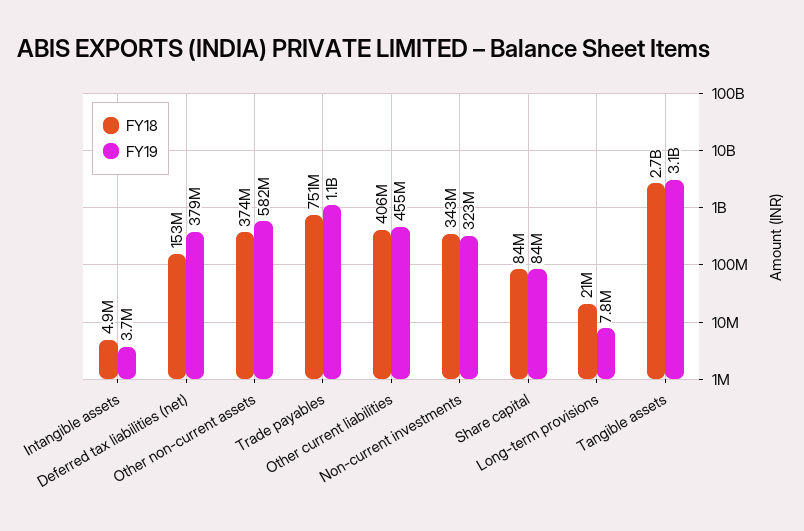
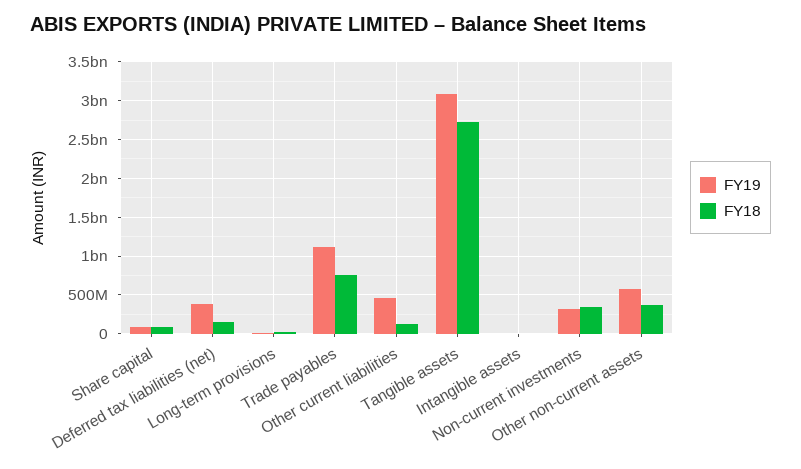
  {
    "FY18": {
      "Intangible assets": 4900000,
      "Deferred tax liabilities (net)": 153000000,
      "Other non-current assets": 374000000,
      "Trade payables": 751000000,
-     "Other current liabilities": 406000000,
+     "Other current liabilities": 100000000,
      "Non-current investments": 343000000,
      "Share capital": 84000000,
      "Long-term provisions": 21000000,
      "Tangible assets": 2700000000
    },
    "FY19": {
      "Intangible assets": 3700000,
      "Deferred tax liabilities (net)": 379000000,
      "Other non-current assets": 582000000,
      "Trade payables": 1100000000,
      "Other current liabilities": 455000000,
      "Non-current investments": 323000000,
      "Share capital": 84000000,
      "Long-term provisions": 7800000,
      "Tangible assets": 3100000000
    }
  }

